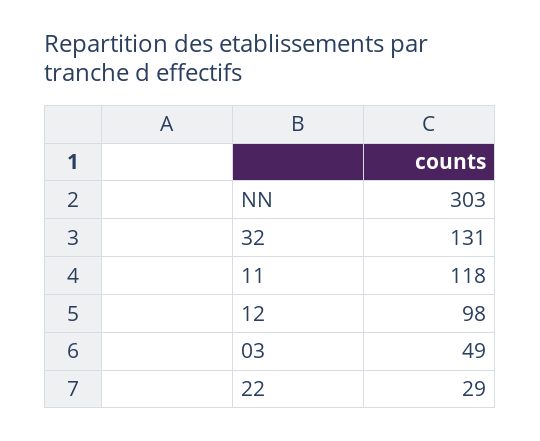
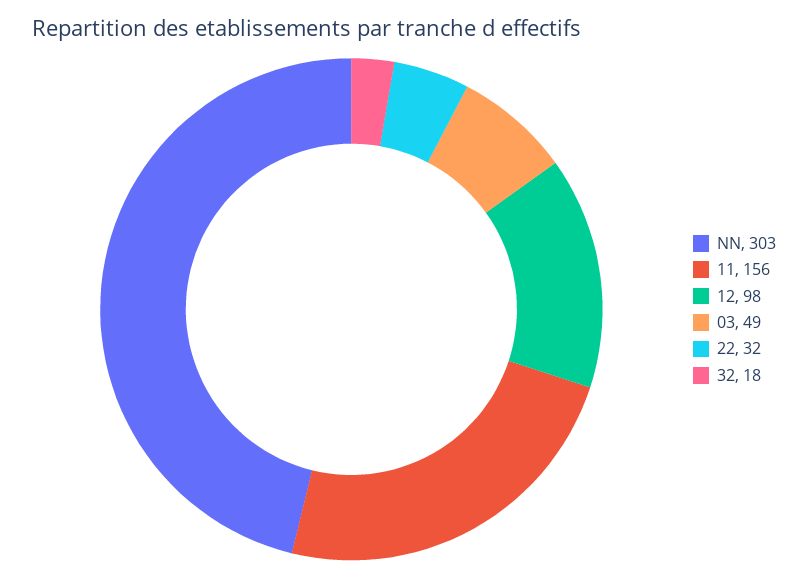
  {
    "NN": 303,
-   "32": 131,
+   "32": 18,
-   "11": 118,
+   "11": 156,
    "12": 98,
    "03": 49,
-   "22": 29
+   "22": 32
  }

